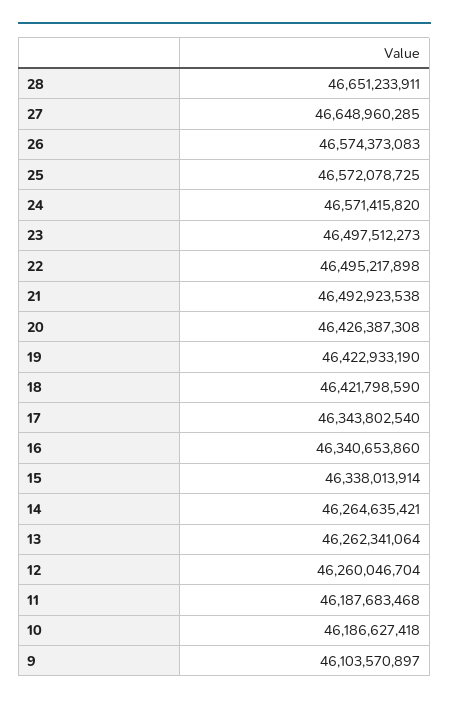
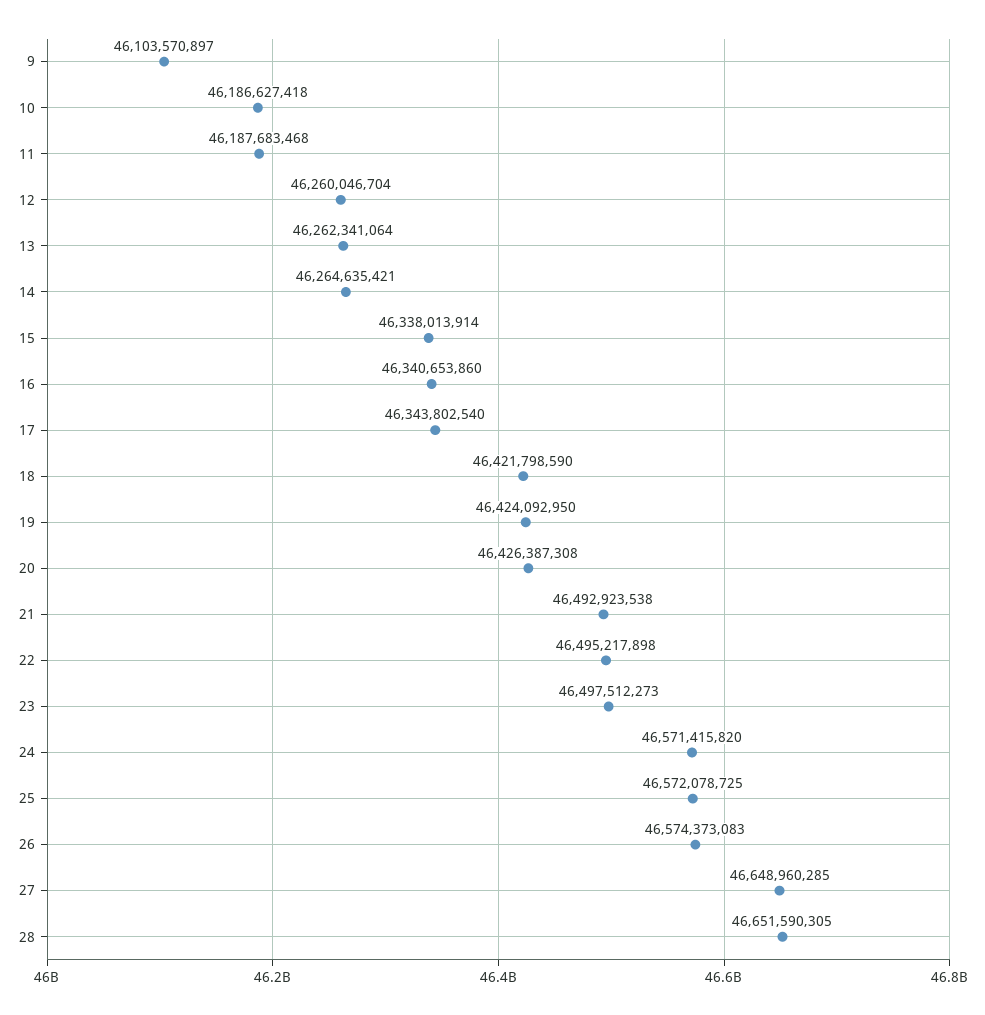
  {
-   "28": 46651233911,
+   "28": 46651590305,
    "27": 46648960285,
    "26": 46574373083,
    "25": 46572078725,
    "24": 46571415820,
    "23": 46497512273,
    "22": 46495217898,
    "21": 46492923538,
    "20": 46426387308,
-   "19": 46422933190,
+   "19": 46424092950,
    "18": 46421798590,
    "17": 46343802540,
    "16": 46340653860,
    "15": 46338013914,
    "14": 46264635421,
    "13": 46262341064,
    "12": 46260046704,
    "11": 46187683468,
    "10": 46186627418,
    "9": 46103570897
  }

